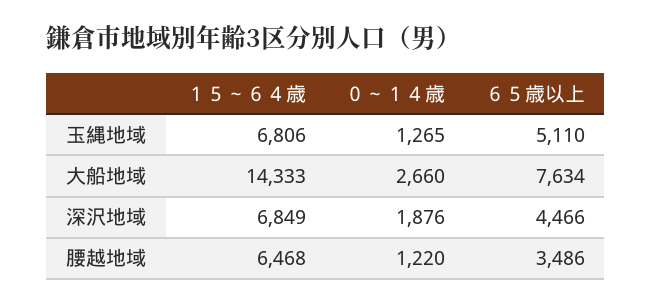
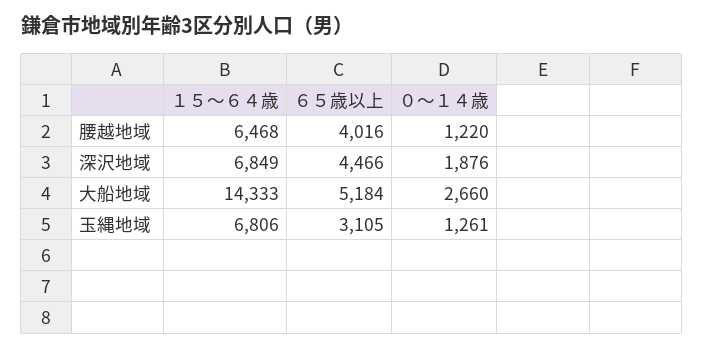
  {
    "１５～６４歳": {
      "玉縄地域": 6806,
      "大船地域": 14333,
      "深沢地域": 6849,
      "腰越地域": 6468
    },
    "０～１４歳": {
-     "玉縄地域": 1265,
+     "玉縄地域": 1261,
      "大船地域": 2660,
      "深沢地域": 1876,
      "腰越地域": 1220
    },
    "６５歳以上": {
-     "玉縄地域": 5110,
+     "玉縄地域": 3105,
-     "大船地域": 7634,
+     "大船地域": 5184,
      "深沢地域": 4466,
-     "腰越地域": 3486
+     "腰越地域": 4016
    }
  }

